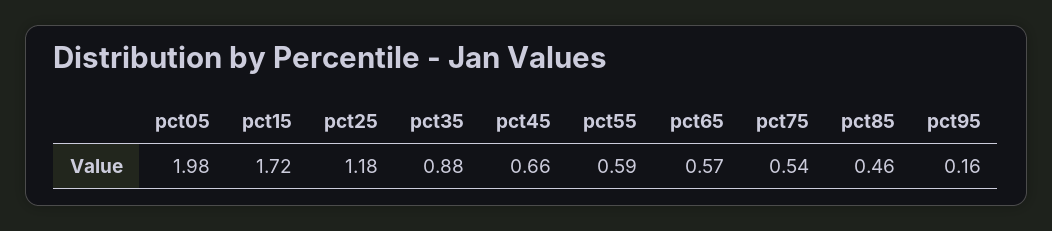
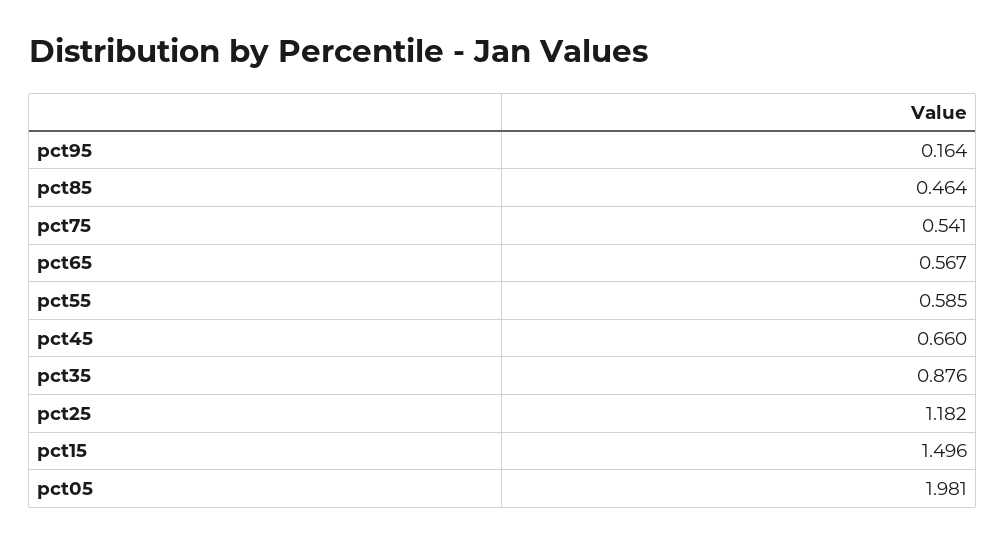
  {
    "pct05": 1.981,
-   "pct15": 1.72,
+   "pct15": 1.496,
    "pct25": 1.182,
    "pct35": 0.876,
    "pct45": 0.66,
    "pct55": 0.585,
    "pct65": 0.567,
    "pct75": 0.541,
    "pct85": 0.464,
    "pct95": 0.164
  }

